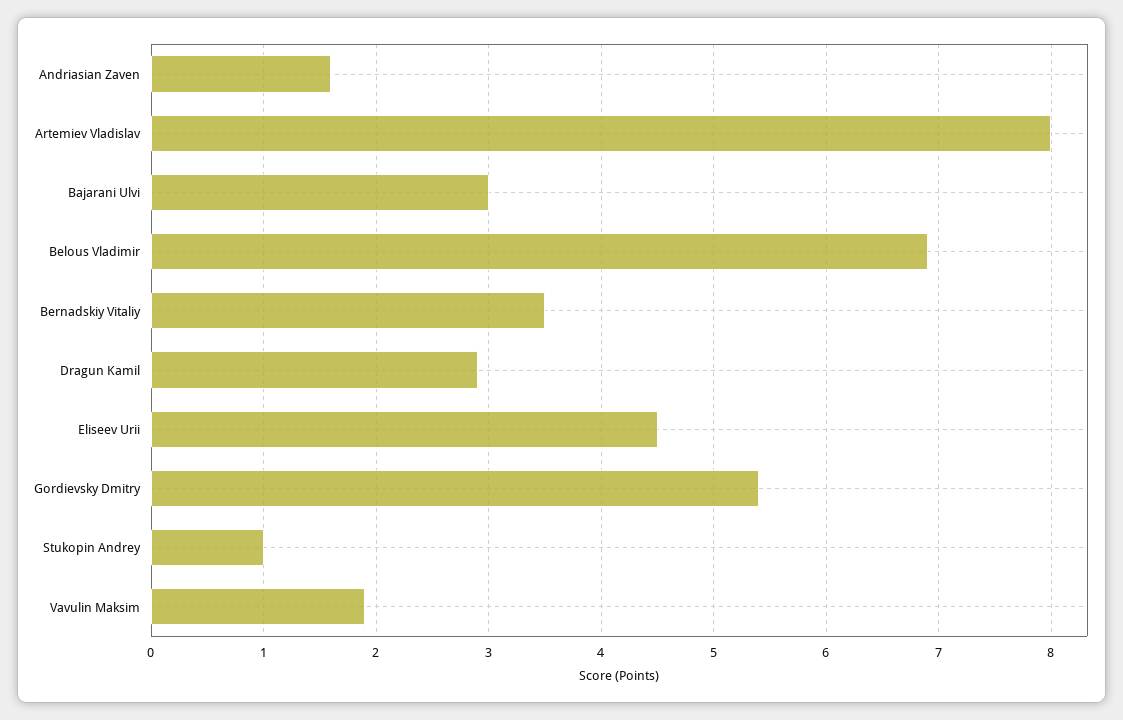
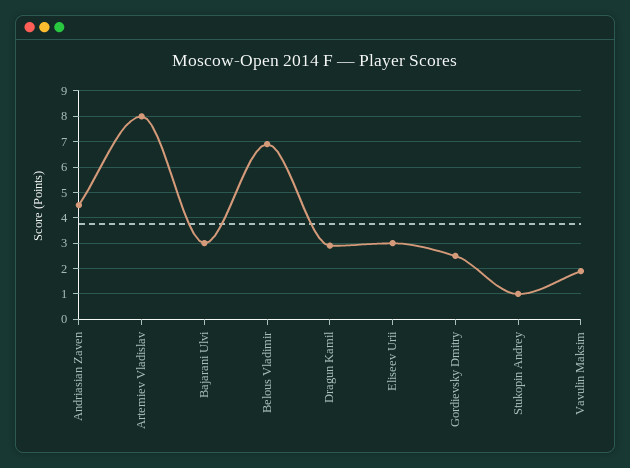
  {
-   "Andriasian Zaven": 1.6,
+   "Andriasian Zaven": 4.5,
    "Artemiev Vladislav": 8,
    "Bajarani Ulvi": 3,
    "Belous Vladimir": 6.9,
-   "Bernadskiy Vitaliy": 3.5,
    "Dragun Kamil": 2.9,
-   "Eliseev Urii": 4.5,
+   "Eliseev Urii": 3,
-   "Gordievsky Dmitry": 5.4,
+   "Gordievsky Dmitry": 2.5,
    "Stukopin Andrey": 1,
    "Vavulin Maksim": 1.9
  }

